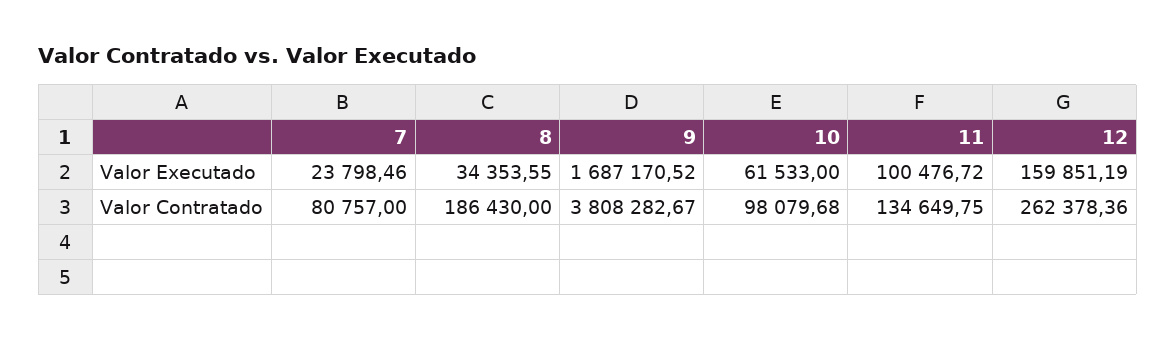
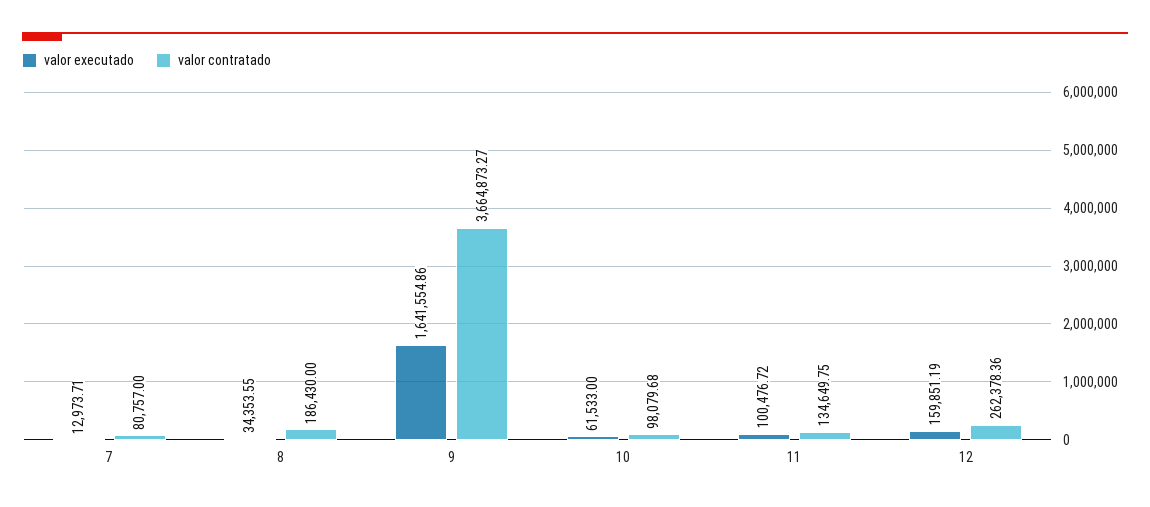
  {
    "Valor Executado": {
-     "7": 23798.46,
+     "7": 12973.71,
      "8": 34353.55,
-     "9": 1687170.52,
+     "9": 1641554.86,
      "10": 61533,
      "11": 100476.72,
      "12": 159851.19
    },
    "Valor Contratado": {
      "7": 80757,
      "8": 186430,
-     "9": 3808282.67,
+     "9": 3664873.27,
      "10": 98079.68,
      "11": 134649.75,
      "12": 262378.36
    }
  }

